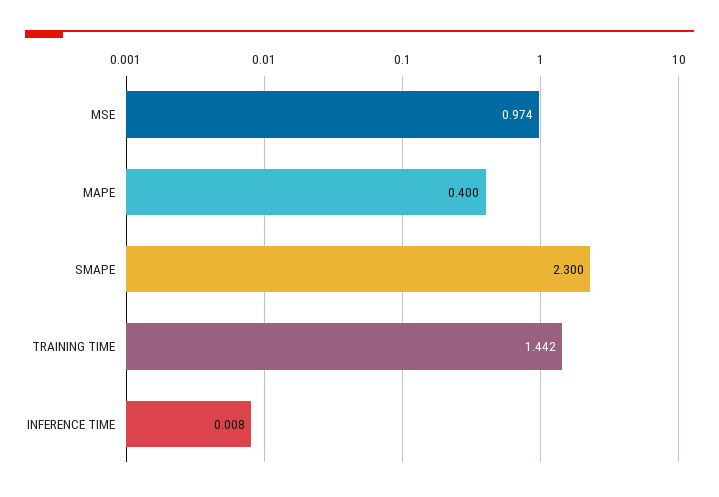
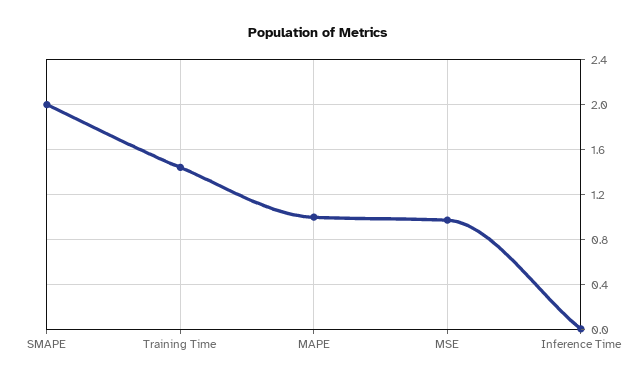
  {
    "MSE": 0.974,
-   "MAPE": 0.4,
+   "MAPE": 1,
-   "SMAPE": 2.3,
+   "SMAPE": 2,
    "TRAINING TIME": 1.442,
    "INFERENCE TIME": 0.008
  }

